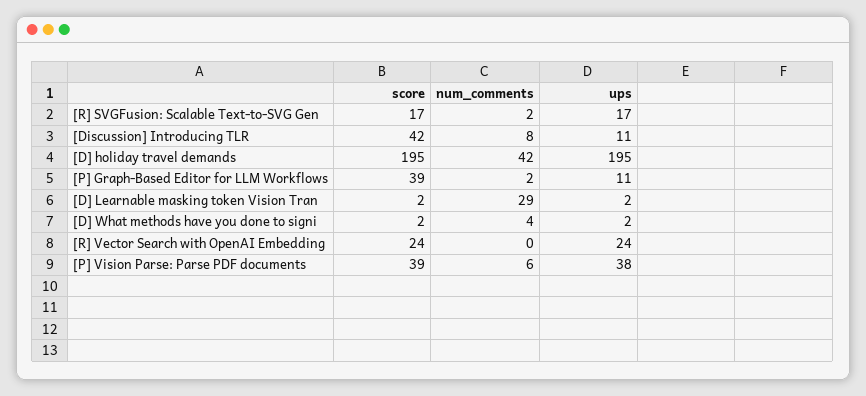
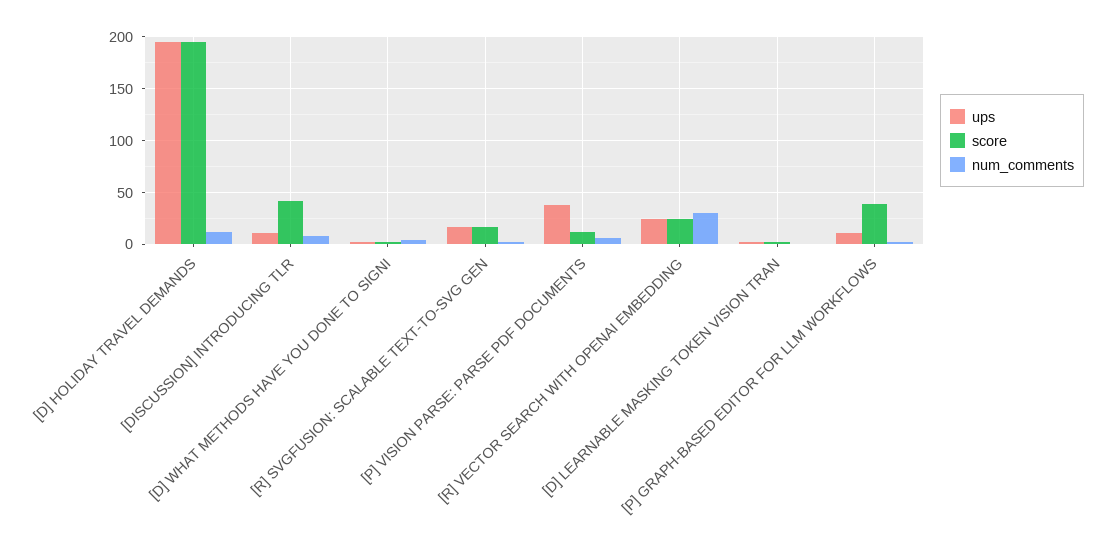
  {
    "score": {
      "[R] SVGFusion: Scalable Text-to-SVG Gen": 17,
      "[Discussion] Introducing TLR": 42,
      "[D] holiday travel demands": 195,
      "[P] Graph-Based Editor for LLM Workflows": 39,
      "[D] Learnable masking token Vision Tran": 2,
      "[D] What methods have you done to signi": 2,
      "[R] Vector Search with OpenAI Embedding": 24,
-     "[P] Vision Parse: Parse PDF documents": 39
+     "[P] Vision Parse: Parse PDF documents": 10
    },
    "num_comments": {
      "[R] SVGFusion: Scalable Text-to-SVG Gen": 2,
      "[Discussion] Introducing TLR": 8,
-     "[D] holiday travel demands": 42,
+     "[D] holiday travel demands": 10,
      "[P] Graph-Based Editor for LLM Workflows": 2,
-     "[D] Learnable masking token Vision Tran": 29,
+     "[D] Learnable masking token Vision Tran": 0,
      "[D] What methods have you done to signi": 4,
-     "[R] Vector Search with OpenAI Embedding": 0,
+     "[R] Vector Search with OpenAI Embedding": 30,
      "[P] Vision Parse: Parse PDF documents": 6
    },
    "ups": {
      "[R] SVGFusion: Scalable Text-to-SVG Gen": 17,
      "[Discussion] Introducing TLR": 11,
      "[D] holiday travel demands": 195,
      "[P] Graph-Based Editor for LLM Workflows": 11,
      "[D] Learnable masking token Vision Tran": 2,
      "[D] What methods have you done to signi": 2,
      "[R] Vector Search with OpenAI Embedding": 24,
      "[P] Vision Parse: Parse PDF documents": 38
    }
  }

